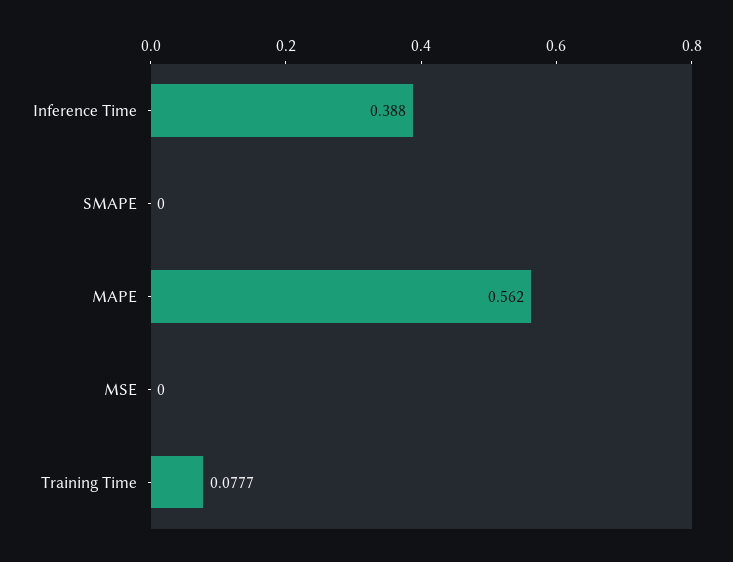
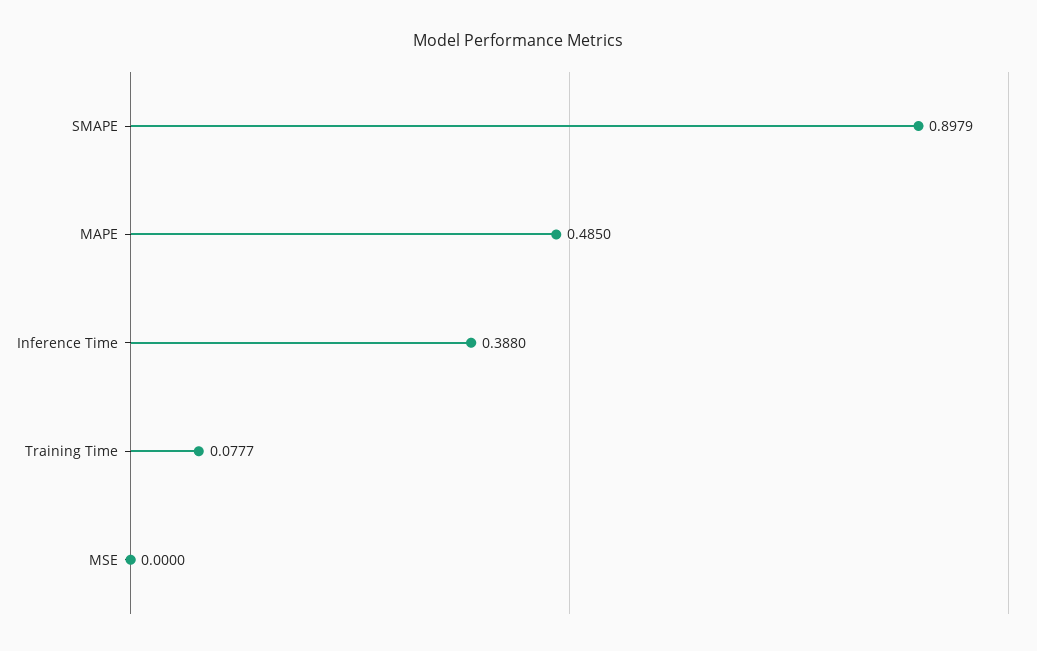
  {
    "Inference Time": 0.388,
-   "SMAPE": 0,
+   "SMAPE": 0.8979,
-   "MAPE": 0.562,
+   "MAPE": 0.485,
    "MSE": 0,
    "Training Time": 0.0777
  }

